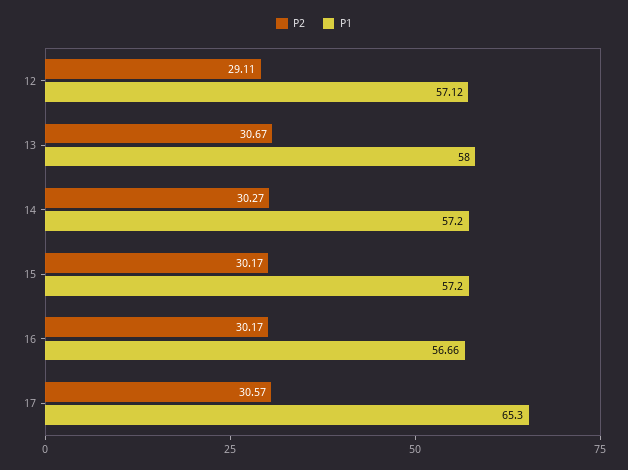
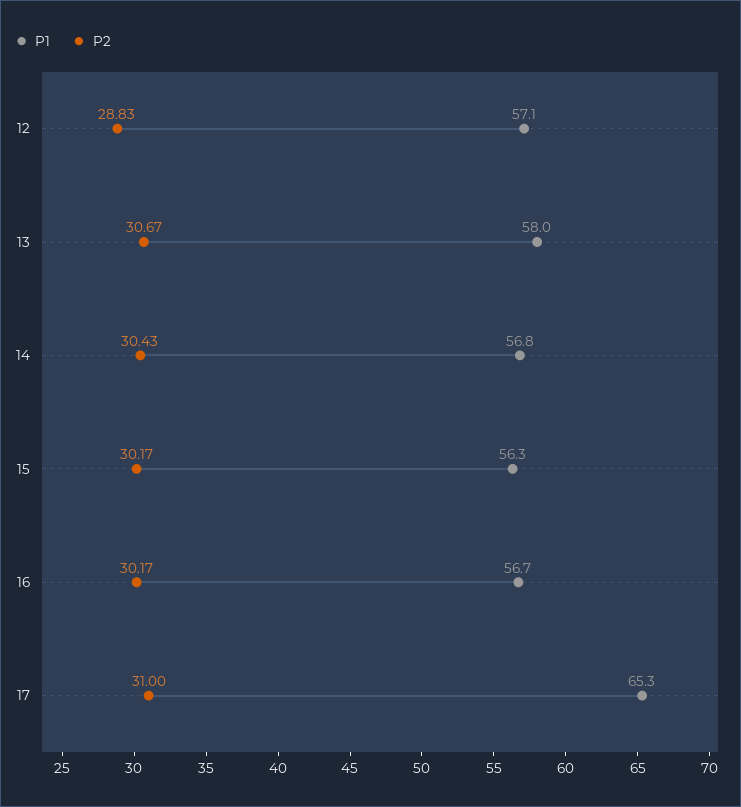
  {
    "P2": {
-     "12": 29.11,
+     "12": 28.83,
      "13": 30.67,
-     "14": 30.27,
+     "14": 30.43,
      "15": 30.17,
      "16": 30.17,
-     "17": 30.57
+     "17": 31
    },
    "P1": {
      "12": 57.12,
      "13": 58,
-     "14": 57.2,
+     "14": 56.8,
-     "15": 57.2,
+     "15": 56.3,
      "16": 56.66,
      "17": 65.3
    }
  }

